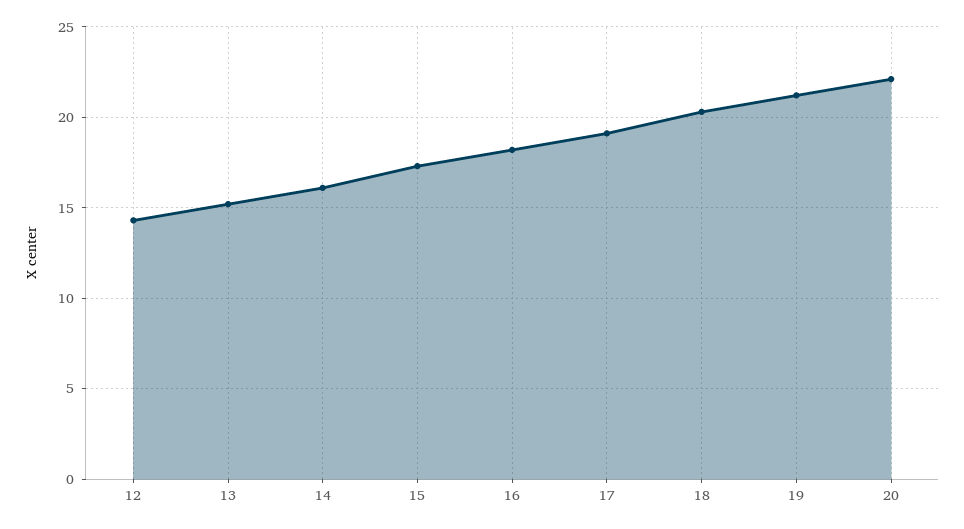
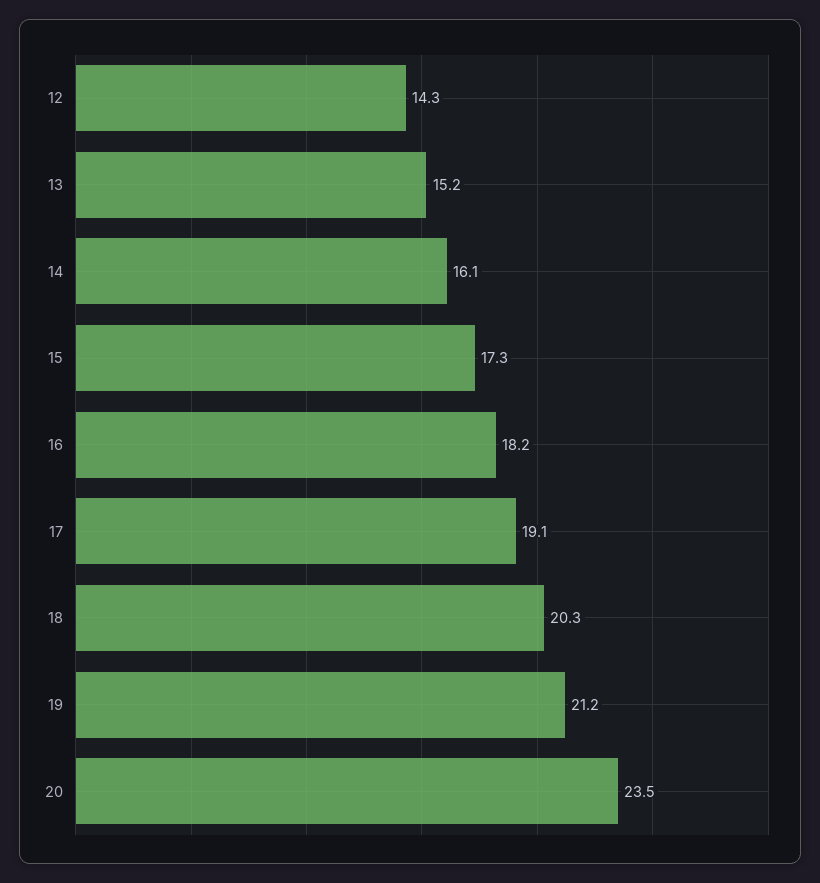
  {
    "12": 14.3,
    "13": 15.2,
    "14": 16.1,
    "15": 17.3,
    "16": 18.2,
    "17": 19.1,
    "18": 20.3,
    "19": 21.2,
-   "20": 22
+   "20": 23.5
  }

